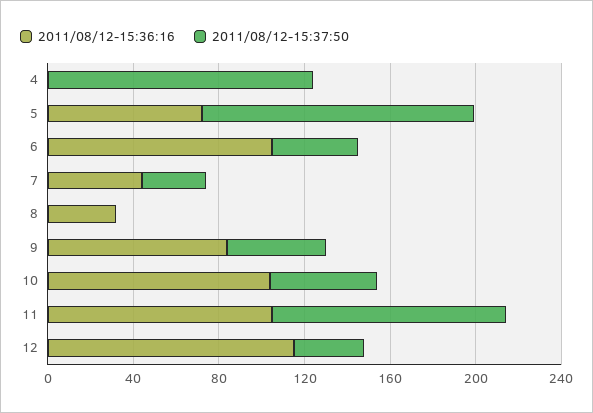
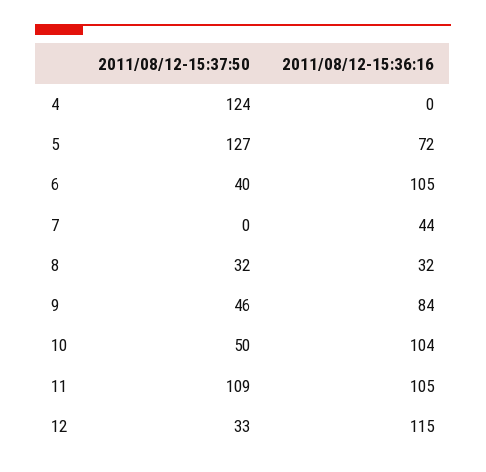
  {
    "2011/08/12-15:36:16": {
      "4": 0,
      "5": 72,
      "6": 105,
      "7": 44,
      "8": 32,
      "9": 84,
      "10": 104,
      "11": 105,
      "12": 115
    },
    "2011/08/12-15:37:50": {
      "4": 124,
      "5": 127,
      "6": 40,
-     "7": 30,
+     "7": 0,
-     "8": 0,
+     "8": 32,
      "9": 46,
      "10": 50,
      "11": 109,
      "12": 33
    }
  }

